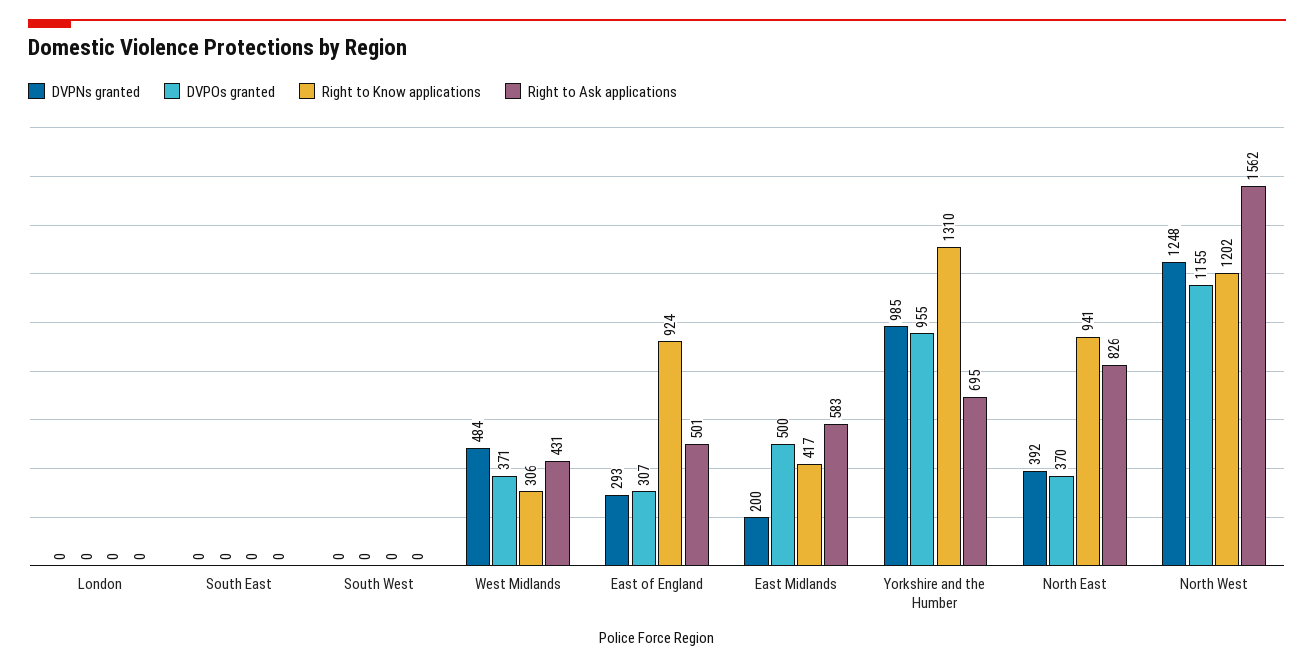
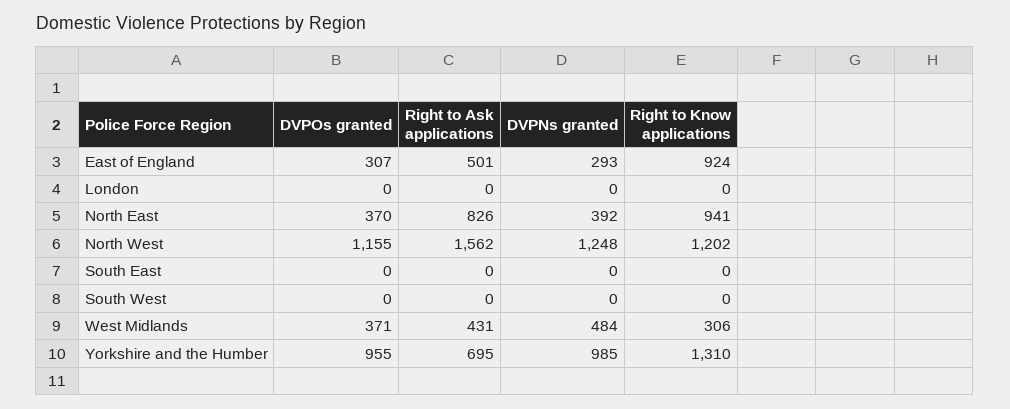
  {
    "DVPNs granted": {
      "London": 0,
      "South East": 0,
      "South West": 0,
      "West Midlands": 484,
      "East of England": 293,
-     "East Midlands": 200,
      "Yorkshire and the Humber": 985,
      "North East": 392,
      "North West": 1248
    },
    "DVPOs granted": {
      "London": 0,
      "South East": 0,
      "South West": 0,
      "West Midlands": 371,
      "East of England": 307,
-     "East Midlands": 500,
      "Yorkshire and the Humber": 955,
      "North East": 370,
      "North West": 1155
    },
    "Right to Know applications": {
      "London": 0,
      "South East": 0,
      "South West": 0,
      "West Midlands": 306,
      "East of England": 924,
-     "East Midlands": 417,
      "Yorkshire and the Humber": 1310,
      "North East": 941,
      "North West": 1202
    },
    "Right to Ask applications": {
      "London": 0,
      "South East": 0,
      "South West": 0,
      "West Midlands": 431,
      "East of England": 501,
-     "East Midlands": 583,
      "Yorkshire and the Humber": 695,
      "North East": 826,
      "North West": 1562
    }
  }

